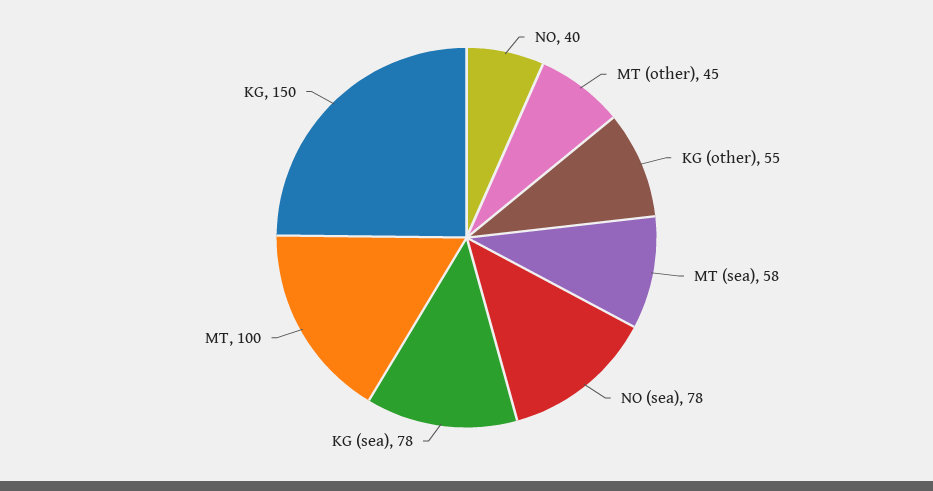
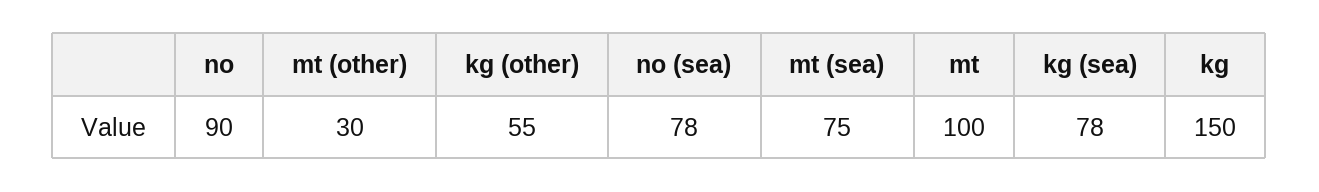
  {
-   "NO": 40,
+   "NO": 90,
-   "MT (other)": 45,
+   "MT (other)": 30,
    "KG (other)": 55,
-   "MT (sea)": 58,
+   "MT (sea)": 75,
    "NO (sea)": 78,
    "KG (sea)": 78,
    "MT": 100,
    "KG": 150
  }

